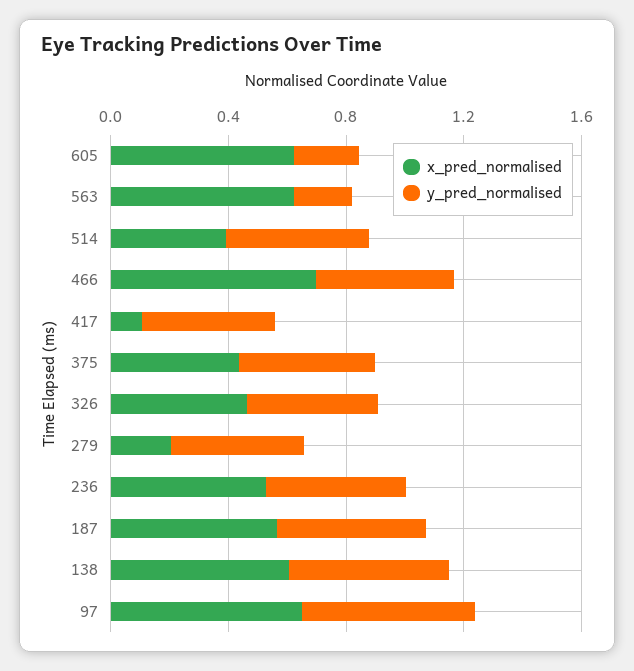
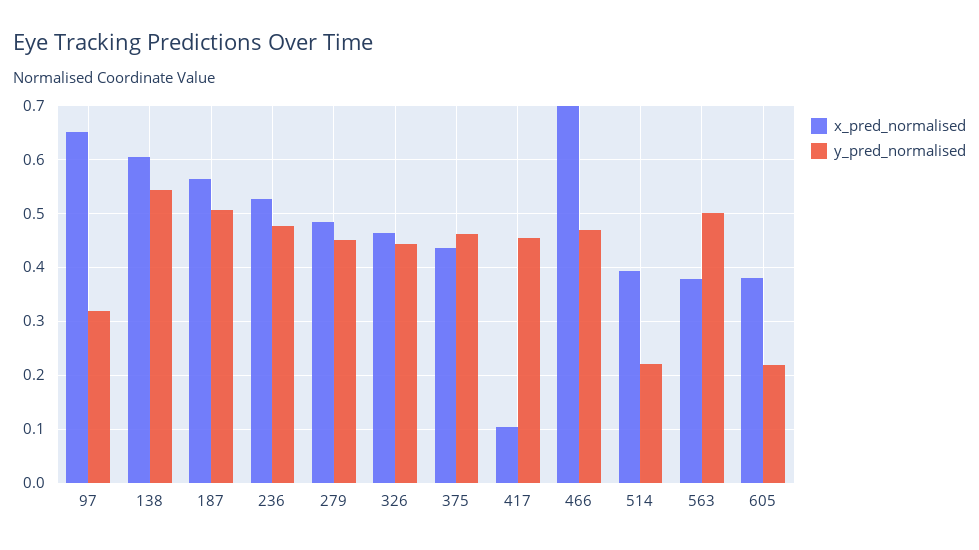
  {
    "x_pred_normalised": {
-     "605": 0.6,
+     "605": 0.38,
-     "563": 0.6,
+     "563": 0.38,
      "514": 0.4,
      "466": 0.7,
      "417": 0.1,
      "375": 0.44,
      "326": 0.46,
-     "279": 0.2,
+     "279": 0.48,
      "236": 0.52,
      "187": 0.56,
      "138": 0.6,
      "97": 0.66
    },
    "y_pred_normalised": {
      "605": 0.22,
-     "563": 0.2,
+     "563": 0.5,
-     "514": 0.5,
+     "514": 0.22,
      "466": 0.46,
      "417": 0.46,
      "375": 0.46,
      "326": 0.44,
      "279": 0.46,
      "236": 0.48,
      "187": 0.5,
      "138": 0.54,
-     "97": 0.6
+     "97": 0.32
    }
  }

